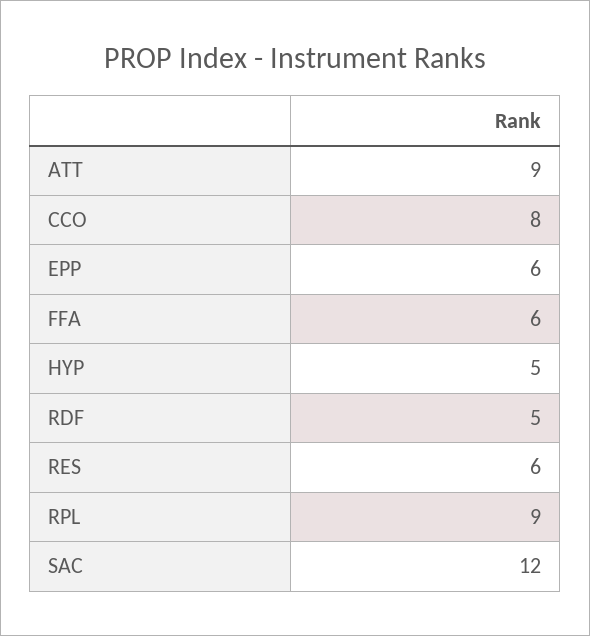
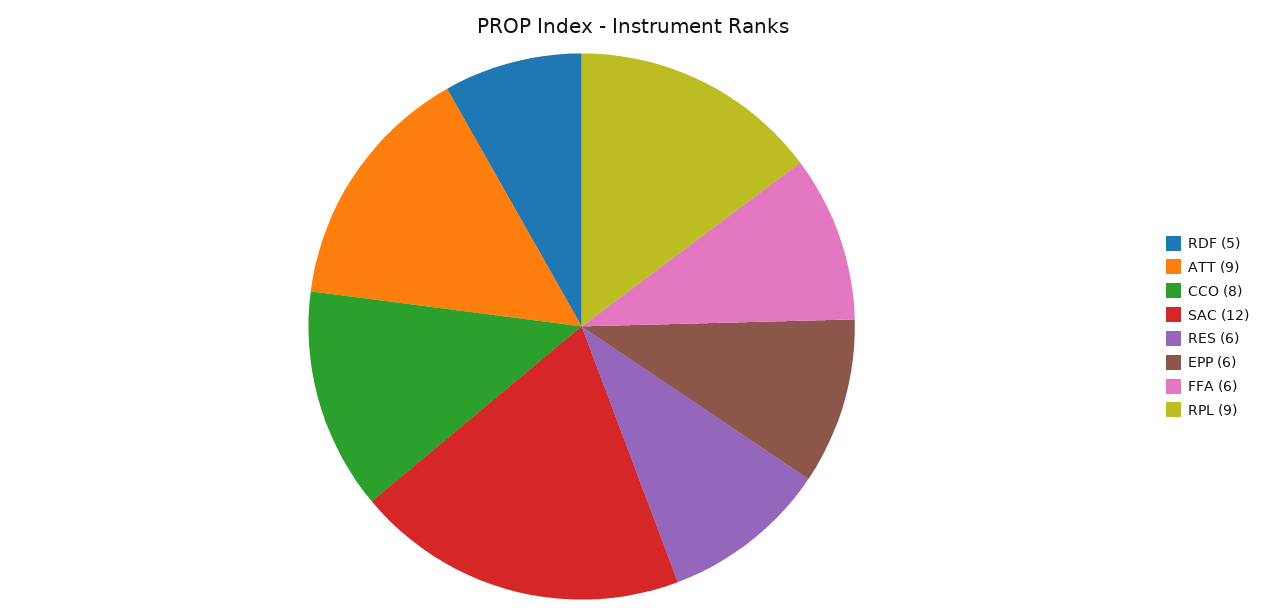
  {
    "ATT": 9,
    "CCO": 8,
    "EPP": 6,
    "FFA": 6,
-   "HYP": 5,
    "RDF": 5,
    "RES": 6,
    "RPL": 9,
    "SAC": 12
  }

